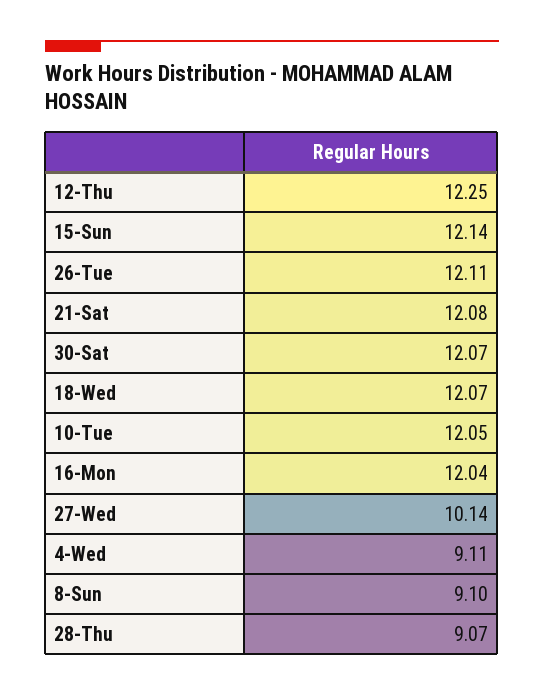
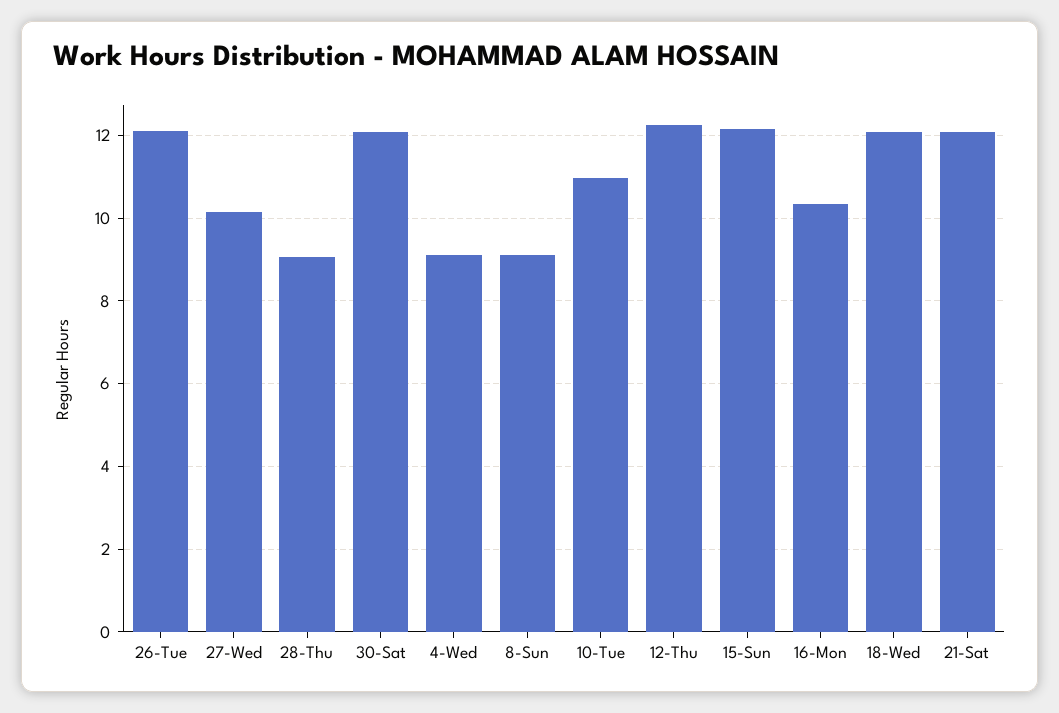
  {
    "12-Thu": 12.25,
    "15-Sun": 12.14,
    "26-Tue": 12.11,
    "21-Sat": 12.08,
    "30-Sat": 12.07,
    "18-Wed": 12.07,
-   "10-Tue": 12.05,
+   "10-Tue": 11,
-   "16-Mon": 12.04,
+   "16-Mon": 10.4,
    "27-Wed": 10.14,
    "4-Wed": 9.11,
    "8-Sun": 9.1,
    "28-Thu": 9.07
  }

